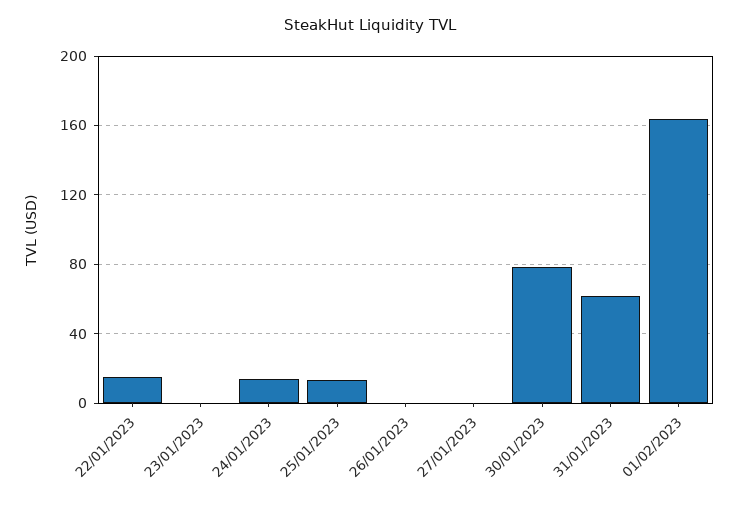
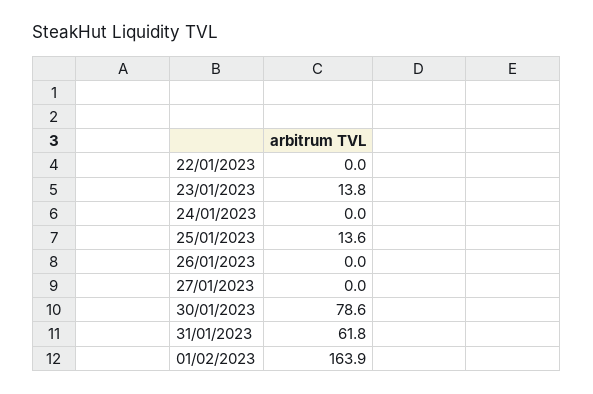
  {
-   "22/01/2023": 15,
+   "22/01/2023": 0,
-   "23/01/2023": 0,
+   "23/01/2023": 13.8,
-   "24/01/2023": 15,
+   "24/01/2023": 0,
    "25/01/2023": 13.6,
    "26/01/2023": 0,
    "27/01/2023": 0,
    "30/01/2023": 78.6,
    "31/01/2023": 61.8,
    "01/02/2023": 163.9
  }

